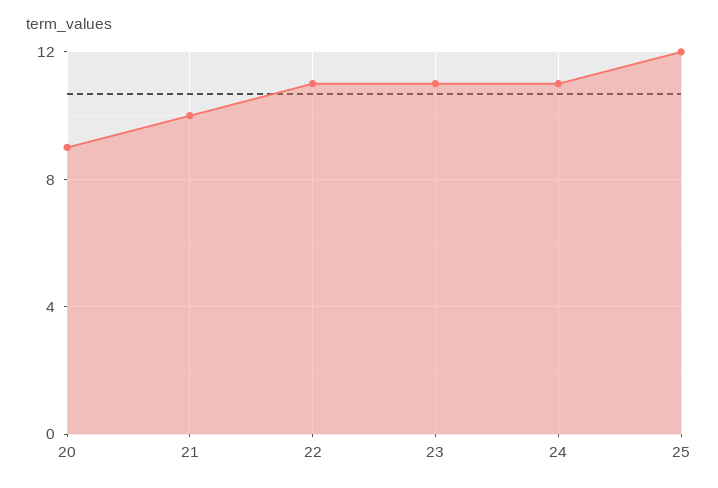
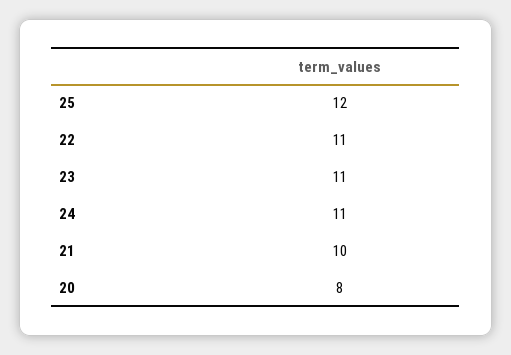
  {
-   "20": 9,
+   "20": 8,
    "21": 10,
    "22": 11,
    "23": 11,
    "24": 11,
    "25": 12
  }

